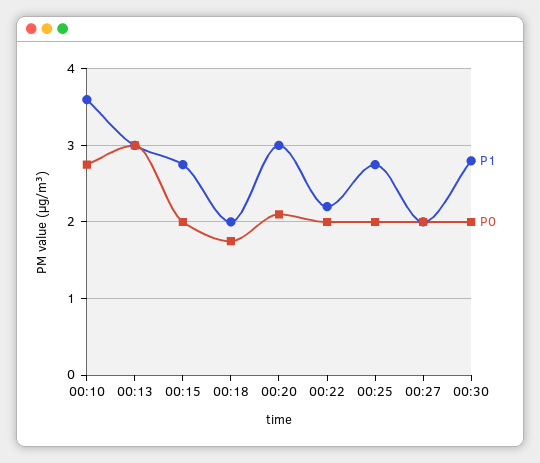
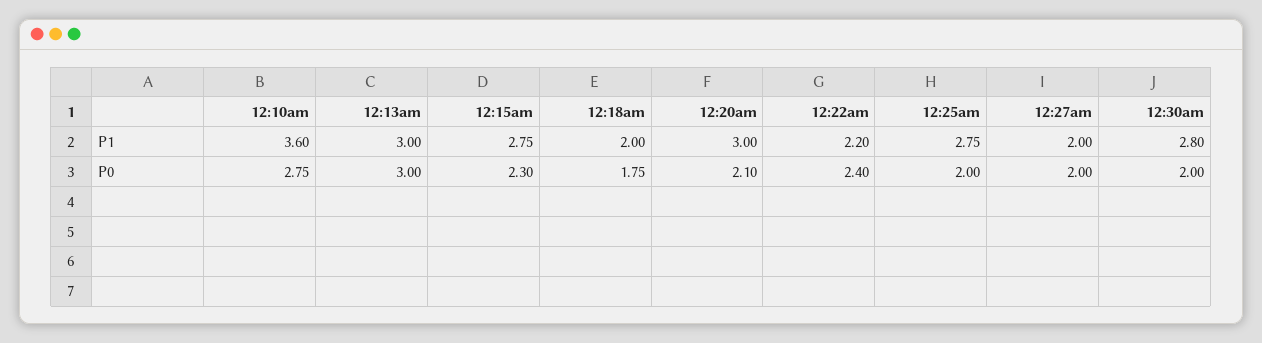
  {
    "P1": {
      "00:10": 3.6,
      "00:13": 3,
      "00:15": 2.75,
      "00:18": 2,
      "00:20": 3,
      "00:22": 2.2,
      "00:25": 2.75,
      "00:27": 2,
      "00:30": 2.8
    },
    "P0": {
      "00:10": 2.75,
      "00:13": 3,
-     "00:15": 2,
+     "00:15": 2.3,
      "00:18": 1.75,
      "00:20": 2.1,
-     "00:22": 2,
+     "00:22": 2.4,
      "00:25": 2,
      "00:27": 2,
      "00:30": 2
    }
  }

